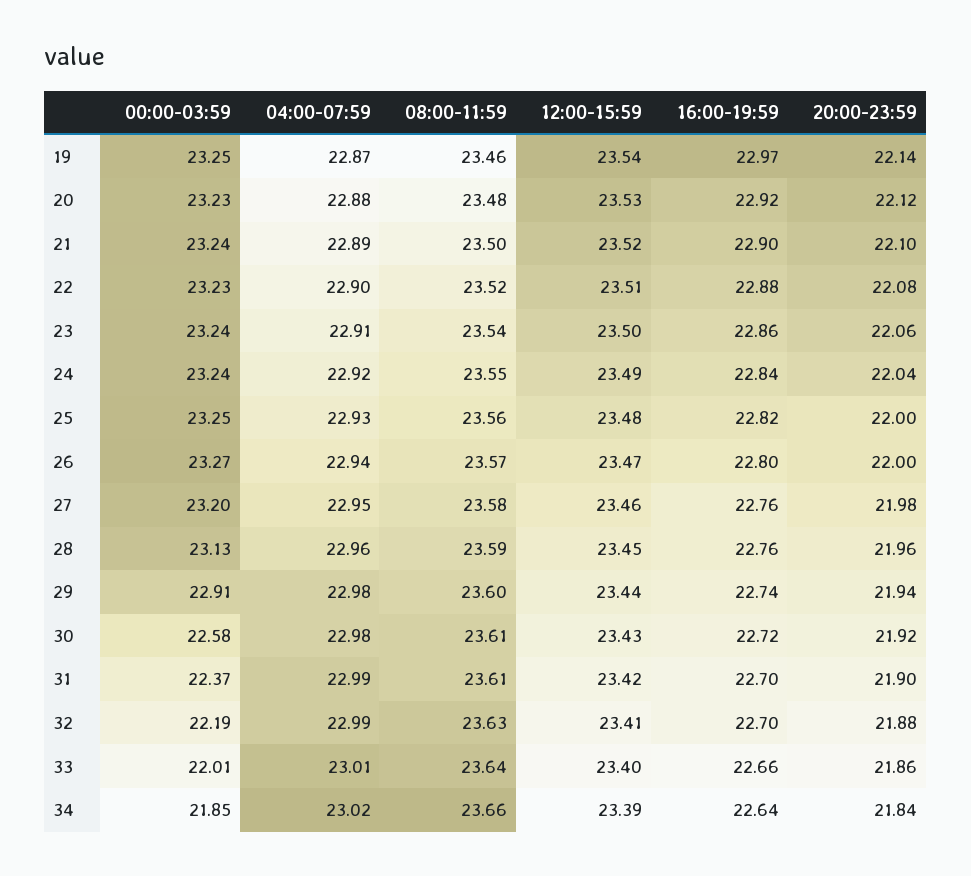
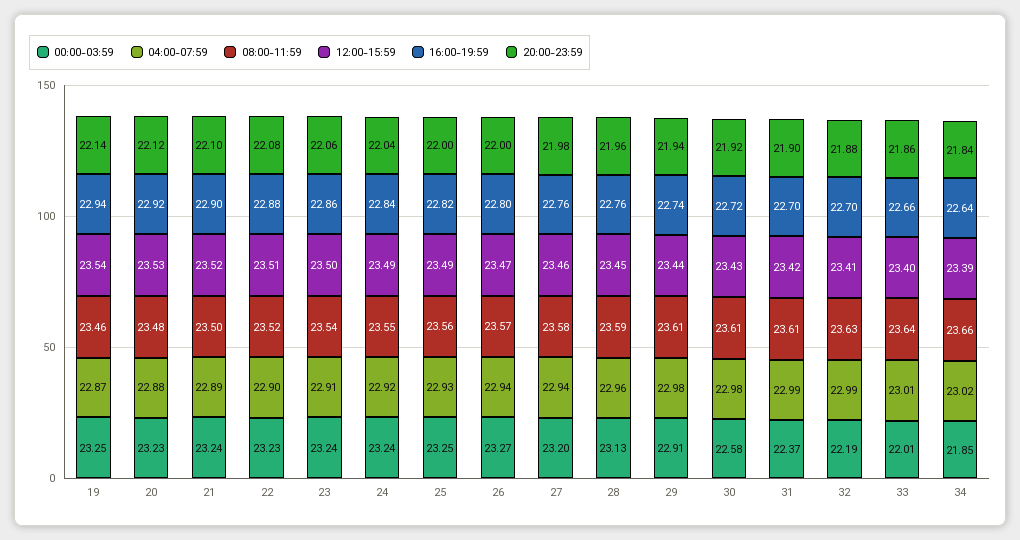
  {
    "00:00-03:59": {
      "19": 23.25,
      "20": 23.23,
      "21": 23.24,
      "22": 23.23,
      "23": 23.24,
      "24": 23.24,
      "25": 23.25,
      "26": 23.27,
      "27": 23.2,
      "28": 23.13,
      "29": 22.91,
      "30": 22.58,
      "31": 22.37,
      "32": 22.19,
      "33": 22.01,
      "34": 21.85
    },
    "04:00-07:59": {
      "19": 22.87,
      "20": 22.88,
      "21": 22.89,
      "22": 22.9,
      "23": 22.91,
      "24": 22.92,
      "25": 22.93,
      "26": 22.94,
-     "27": 22.95,
+     "27": 22.94,
      "28": 22.96,
      "29": 22.98,
      "30": 22.98,
      "31": 22.99,
      "32": 22.99,
      "33": 23.01,
      "34": 23.02
    },
    "08:00-11:59": {
      "19": 23.46,
      "20": 23.48,
      "21": 23.5,
      "22": 23.52,
      "23": 23.54,
      "24": 23.55,
      "25": 23.56,
      "26": 23.57,
      "27": 23.58,
      "28": 23.59,
-     "29": 23.6,
+     "29": 23.61,
      "30": 23.61,
      "31": 23.61,
      "32": 23.63,
      "33": 23.64,
      "34": 23.66
    },
    "12:00-15:59": {
      "19": 23.54,
      "20": 23.53,
      "21": 23.52,
      "22": 23.51,
      "23": 23.5,
      "24": 23.49,
-     "25": 23.48,
+     "25": 23.49,
      "26": 23.47,
      "27": 23.46,
      "28": 23.45,
      "29": 23.44,
      "30": 23.43,
      "31": 23.42,
      "32": 23.41,
      "33": 23.4,
      "34": 23.39
    },
    "16:00-19:59": {
-     "19": 22.97,
+     "19": 22.94,
      "20": 22.92,
      "21": 22.9,
      "22": 22.88,
      "23": 22.86,
      "24": 22.84,
      "25": 22.82,
      "26": 22.8,
      "27": 22.76,
      "28": 22.76,
      "29": 22.74,
      "30": 22.72,
      "31": 22.7,
      "32": 22.7,
      "33": 22.66,
      "34": 22.64
    },
    "20:00-23:59": {
      "19": 22.14,
      "20": 22.12,
      "21": 22.1,
      "22": 22.08,
      "23": 22.06,
      "24": 22.04,
      "25": 22,
      "26": 22,
      "27": 21.98,
      "28": 21.96,
      "29": 21.94,
      "30": 21.92,
      "31": 21.9,
      "32": 21.88,
      "33": 21.86,
      "34": 21.84
    }
  }

